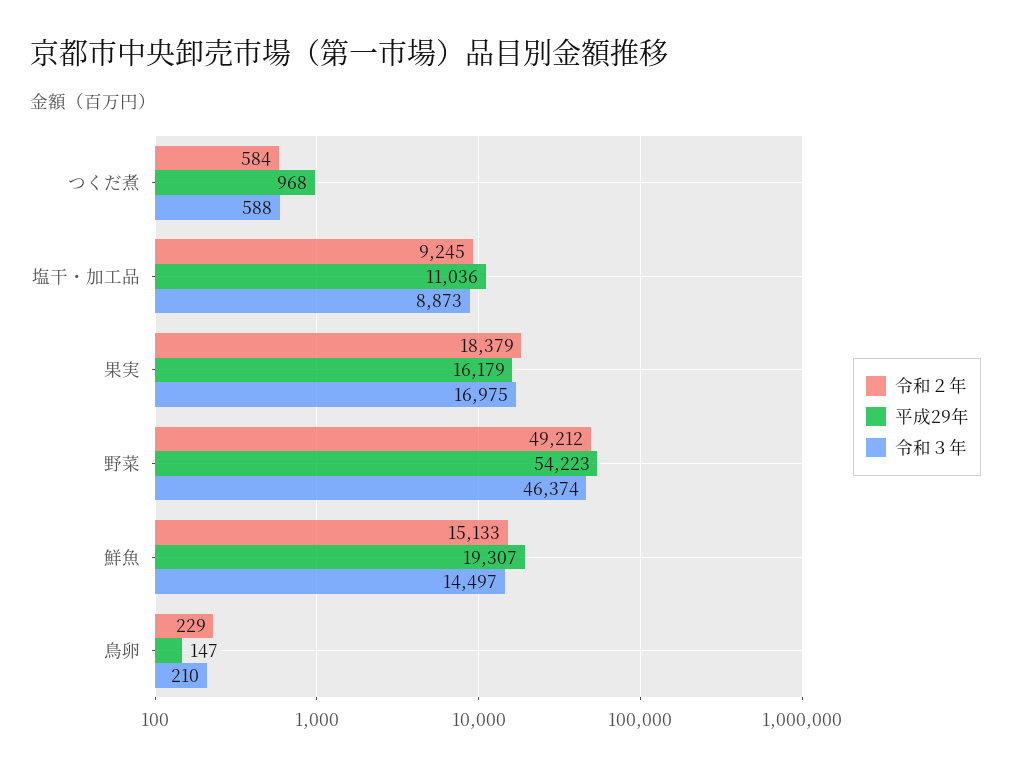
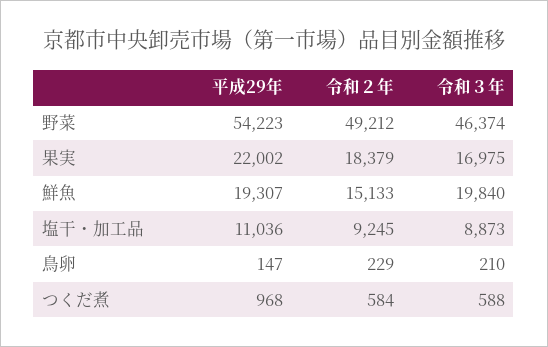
  {
    "令和２年": {
      "つくだ煮": 584,
      "塩干・加工品": 9245,
      "果実": 18379,
      "野菜": 49212,
      "鮮魚": 15133,
      "鳥卵": 229
    },
    "平成29年": {
      "つくだ煮": 968,
      "塩干・加工品": 11036,
-     "果実": 16179,
+     "果実": 22002,
      "野菜": 54223,
      "鮮魚": 19307,
      "鳥卵": 147
    },
    "令和３年": {
      "つくだ煮": 588,
      "塩干・加工品": 8873,
      "果実": 16975,
      "野菜": 46374,
-     "鮮魚": 14497,
+     "鮮魚": 19840,
      "鳥卵": 210
    }
  }

